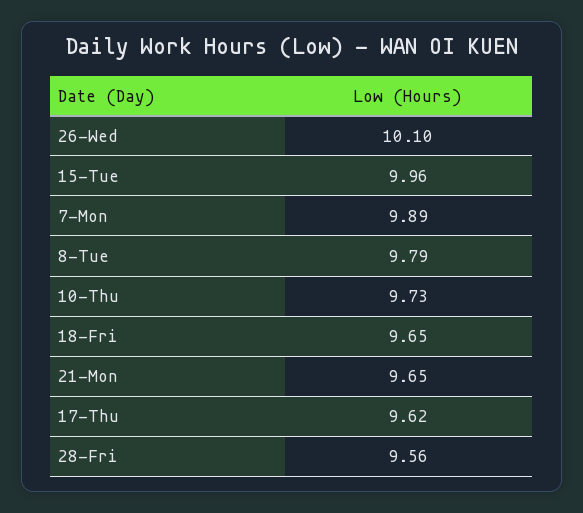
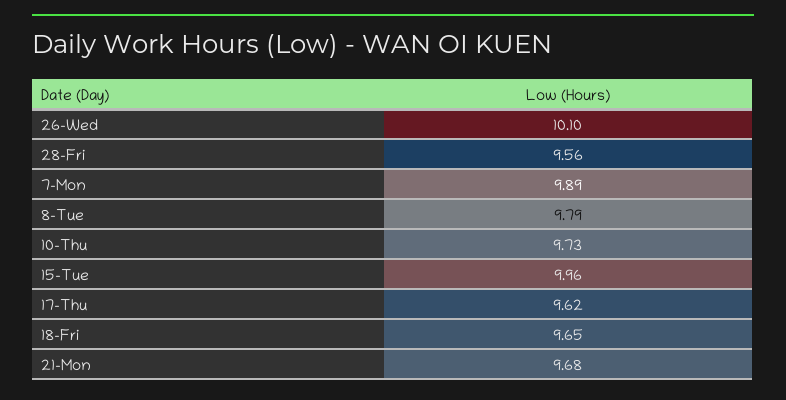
  {
    "26-Wed": 10.1,
    "15-Tue": 9.96,
    "7-Mon": 9.89,
    "8-Tue": 9.79,
    "10-Thu": 9.73,
    "18-Fri": 9.65,
-   "21-Mon": 9.65,
+   "21-Mon": 9.68,
    "17-Thu": 9.62,
    "28-Fri": 9.56
  }

